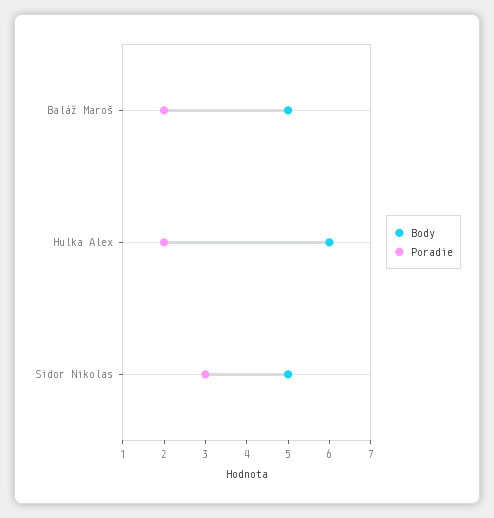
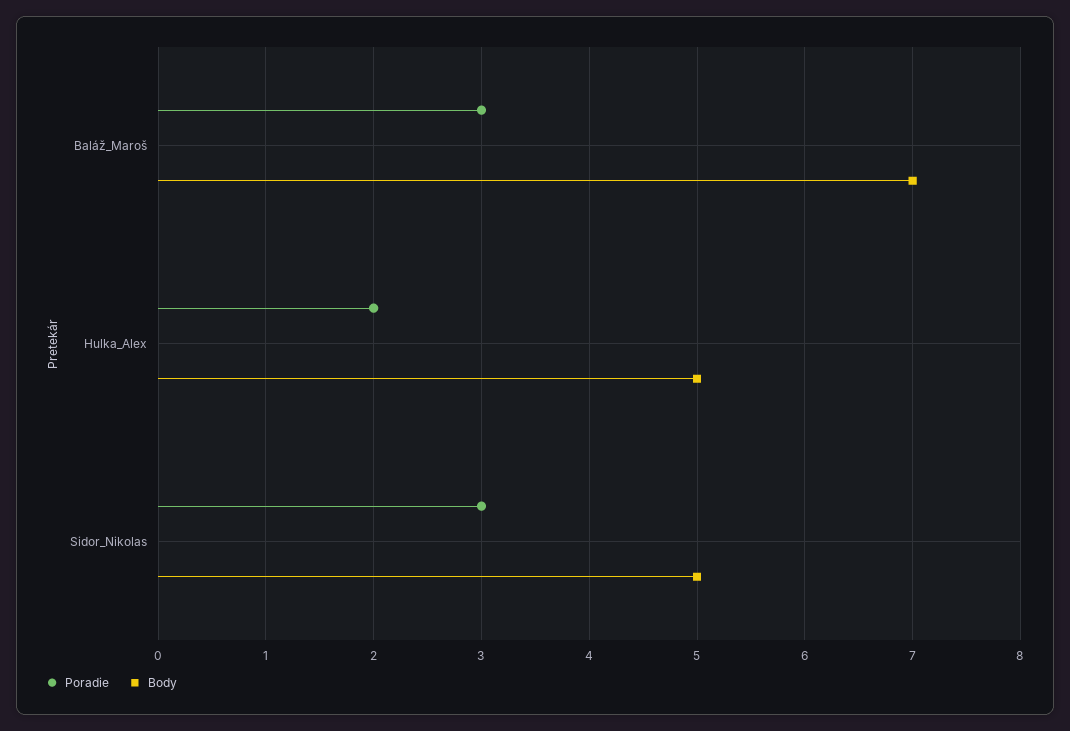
  {
    "Body": {
-     "Baláž Maroš": 5,
+     "Baláž Maroš": 7,
-     "Hulka Alex": 6,
+     "Hulka Alex": 5,
      "Sidor Nikolas": 5
    },
    "Poradie": {
-     "Baláž Maroš": 2,
+     "Baláž Maroš": 3,
      "Hulka Alex": 2,
      "Sidor Nikolas": 3
    }
  }

